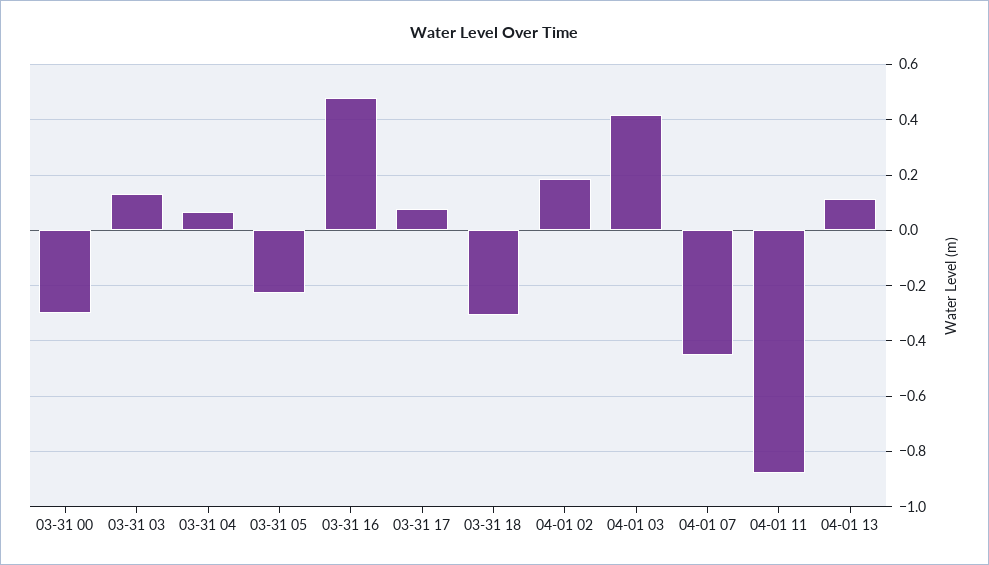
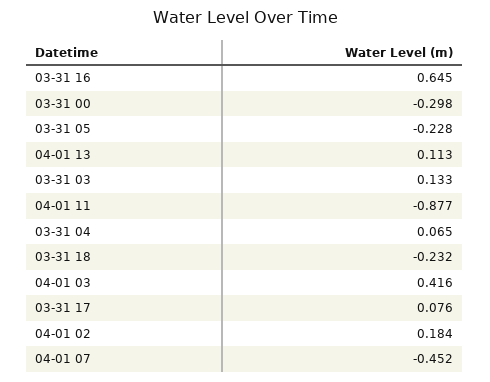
  {
    "03-31 00": -0.298,
    "03-31 03": 0.133,
    "03-31 04": 0.065,
    "03-31 05": -0.228,
-   "03-31 16": 0.475,
+   "03-31 16": 0.645,
    "03-31 17": 0.076,
-   "03-31 18": -0.3,
+   "03-31 18": -0.232,
    "04-01 02": 0.184,
    "04-01 03": 0.416,
    "04-01 07": -0.452,
    "04-01 11": -0.877,
    "04-01 13": 0.113
  }

